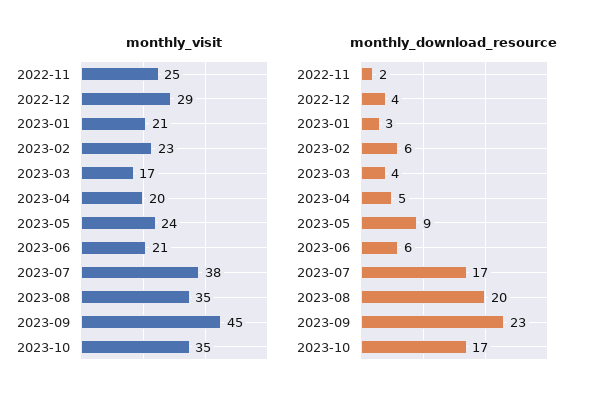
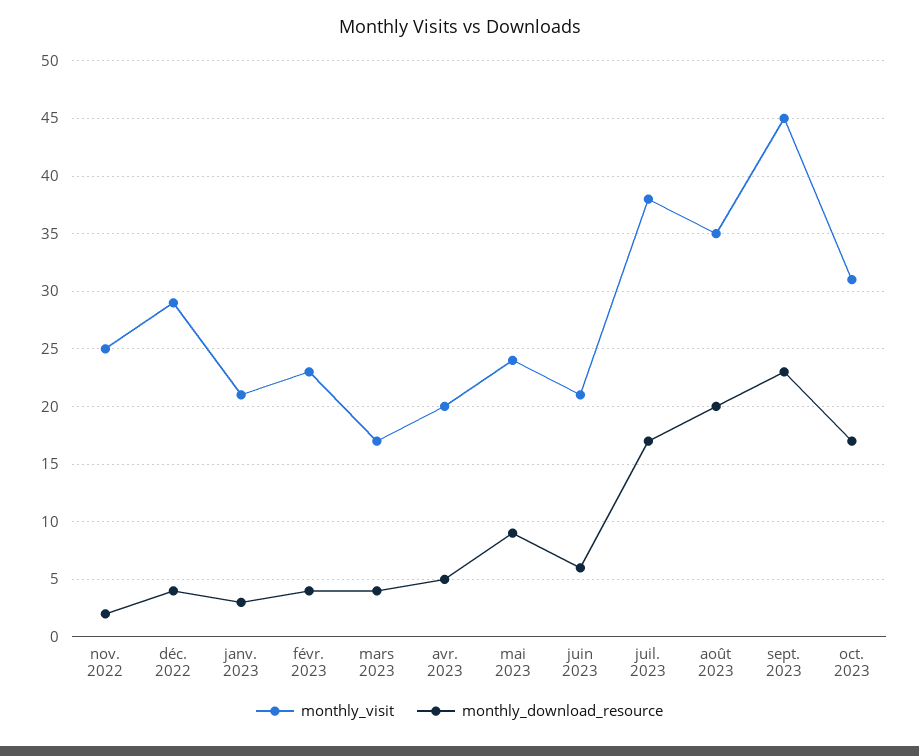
  {
    "monthly_visit": {
      "2022-11": 25,
      "2022-12": 29,
      "2023-01": 21,
      "2023-02": 23,
      "2023-03": 17,
      "2023-04": 20,
      "2023-05": 24,
      "2023-06": 21,
      "2023-07": 38,
      "2023-08": 35,
      "2023-09": 45,
-     "2023-10": 35
+     "2023-10": 31
    },
    "monthly_download_resource": {
      "2022-11": 2,
      "2022-12": 4,
      "2023-01": 3,
-     "2023-02": 6,
+     "2023-02": 4,
      "2023-03": 4,
      "2023-04": 5,
      "2023-05": 9,
      "2023-06": 6,
      "2023-07": 17,
      "2023-08": 20,
      "2023-09": 23,
      "2023-10": 17
    }
  }

